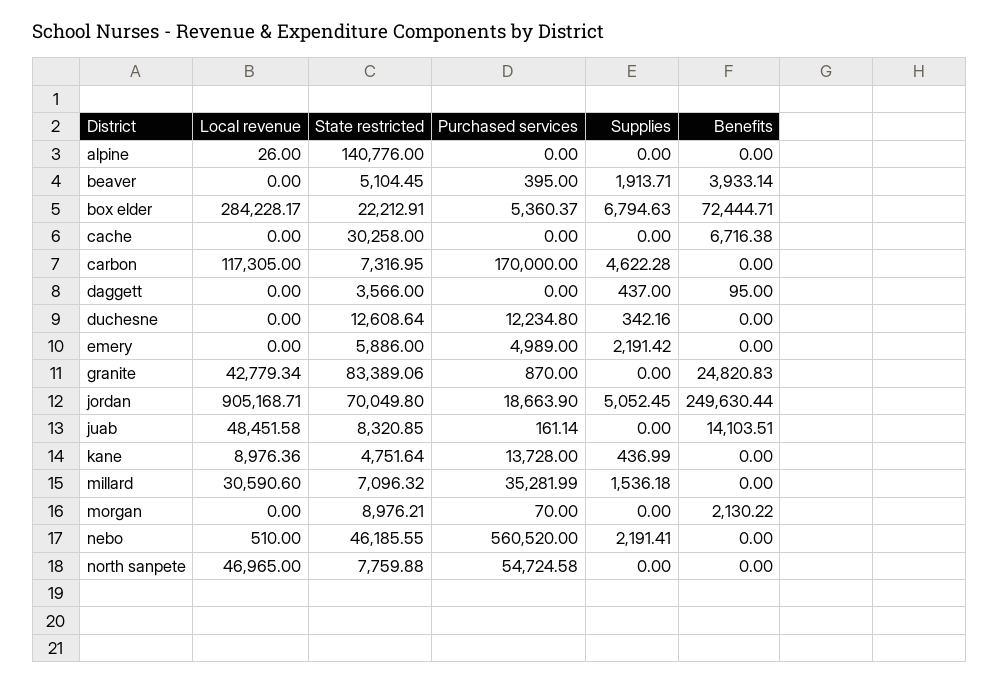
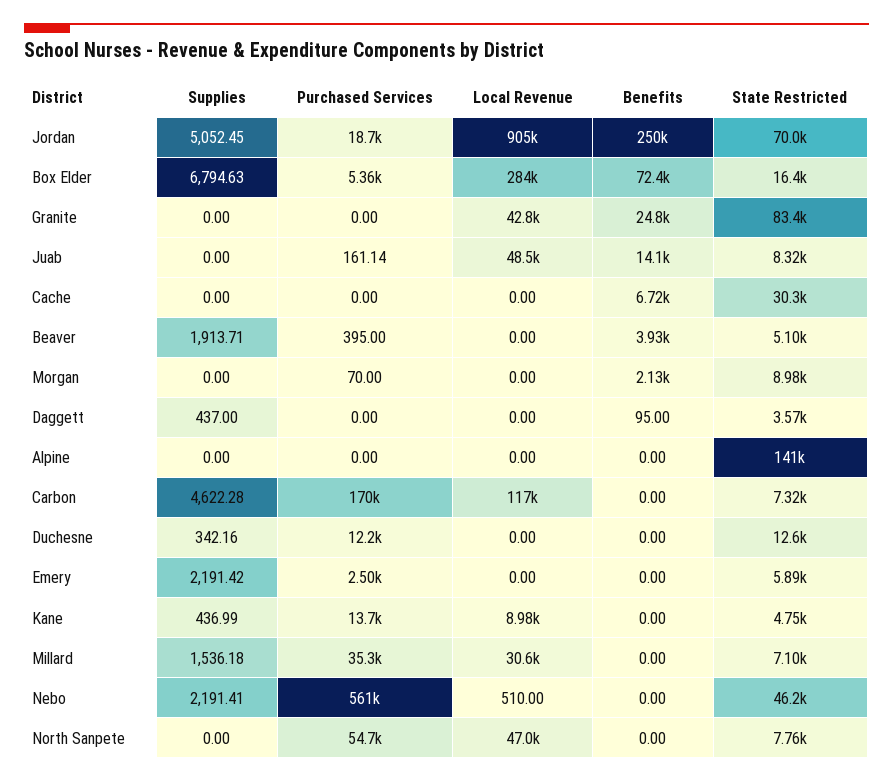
  {
    "Local revenue": {
-     "alpine": 26,
+     "alpine": 0,
      "beaver": 0,
      "box elder": 284228.17,
      "cache": 0,
      "carbon": 117305,
      "daggett": 0,
      "duchesne": 0,
      "emery": 0,
      "granite": 42779.34,
      "jordan": 905168.71,
      "juab": 48451.58,
      "kane": 8976.36,
      "millard": 30590.6,
      "morgan": 0,
      "nebo": 510,
      "north sanpete": 46965
    },
    "State restricted": {
      "alpine": 140776,
      "beaver": 5104.45,
-     "box elder": 22212.91,
+     "box elder": 16400,
      "cache": 30258,
      "carbon": 7316.95,
      "daggett": 3566,
      "duchesne": 12608.64,
      "emery": 5886,
      "granite": 83389.06,
      "jordan": 70049.8,
      "juab": 8320.85,
      "kane": 4751.64,
      "millard": 7096.32,
      "morgan": 8976.21,
      "nebo": 46185.55,
      "north sanpete": 7759.88
    },
    "Purchased services": {
      "alpine": 0,
      "beaver": 395,
      "box elder": 5360.37,
      "cache": 0,
      "carbon": 170000,
      "daggett": 0,
      "duchesne": 12234.8,
-     "emery": 4989,
+     "emery": 2500,
-     "granite": 870,
+     "granite": 0,
      "jordan": 18663.9,
      "juab": 161.14,
      "kane": 13728,
      "millard": 35281.99,
      "morgan": 70,
      "nebo": 560520,
      "north sanpete": 54724.58
    },
    "Supplies": {
      "alpine": 0,
      "beaver": 1913.71,
      "box elder": 6794.63,
      "cache": 0,
      "carbon": 4622.28,
      "daggett": 437,
      "duchesne": 342.16,
      "emery": 2191.42,
      "granite": 0,
      "jordan": 5052.45,
      "juab": 0,
      "kane": 436.99,
      "millard": 1536.18,
      "morgan": 0,
      "nebo": 2191.41,
      "north sanpete": 0
    },
    "Benefits": {
      "alpine": 0,
      "beaver": 3933.14,
      "box elder": 72444.71,
      "cache": 6716.38,
      "carbon": 0,
      "daggett": 95,
      "duchesne": 0,
      "emery": 0,
      "granite": 24820.83,
      "jordan": 249630.44,
      "juab": 14103.51,
      "kane": 0,
      "millard": 0,
      "morgan": 2130.22,
      "nebo": 0,
      "north sanpete": 0
    }
  }

